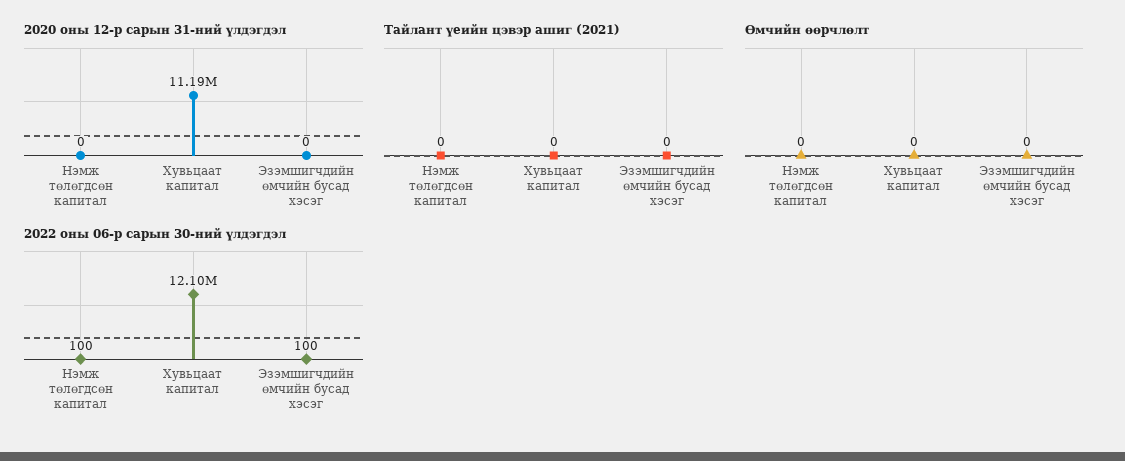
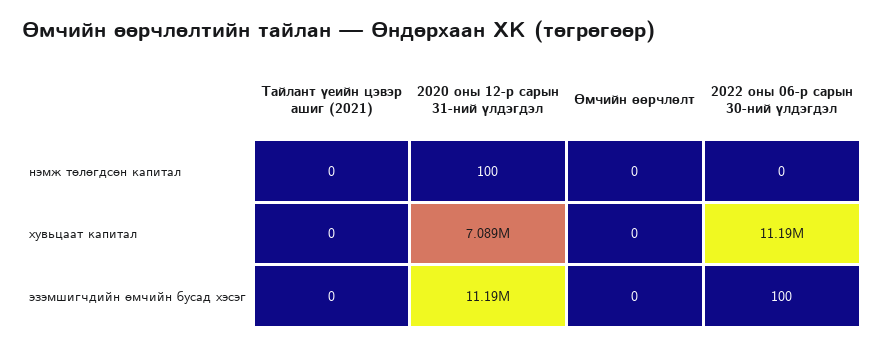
  {
    "2020 оны 12-р сарын 31-ний үлдэгдэл": {
-     "Нэмж төлөгдсөн капитал": 0,
+     "Нэмж төлөгдсөн капитал": 100,
-     "Хувьцаат капитал": 11190000,
+     "Хувьцаат капитал": 7089000,
-     "Эзэмшигчдийн өмчийн бусад хэсэг": 0
+     "Эзэмшигчдийн өмчийн бусад хэсэг": 11190000
    },
    "Тайлант үеийн цэвэр ашиг (2021)": {
      "Нэмж төлөгдсөн капитал": 0,
      "Хувьцаат капитал": 0,
      "Эзэмшигчдийн өмчийн бусад хэсэг": 0
    },
    "Өмчийн өөрчлөлт": {
      "Нэмж төлөгдсөн капитал": 0,
      "Хувьцаат капитал": 0,
      "Эзэмшигчдийн өмчийн бусад хэсэг": 0
    },
    "2022 оны 06-р сарын 30-ний үлдэгдэл": {
-     "Нэмж төлөгдсөн капитал": 100,
+     "Нэмж төлөгдсөн капитал": 0,
-     "Хувьцаат капитал": 12100000,
+     "Хувьцаат капитал": 11190000,
      "Эзэмшигчдийн өмчийн бусад хэсэг": 100
    }
  }

